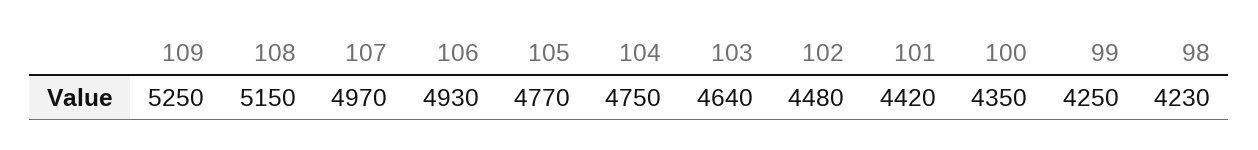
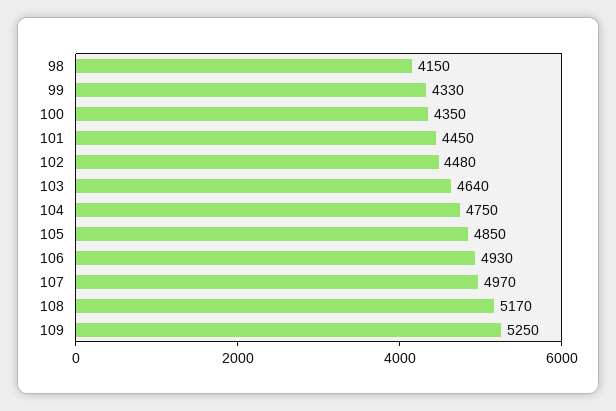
  {
    "109": 5250,
-   "108": 5150,
+   "108": 5170,
    "107": 4970,
    "106": 4930,
-   "105": 4770,
+   "105": 4850,
    "104": 4750,
    "103": 4640,
    "102": 4480,
-   "101": 4420,
+   "101": 4450,
    "100": 4350,
-   "99": 4250,
+   "99": 4330,
-   "98": 4230
+   "98": 4150
  }

